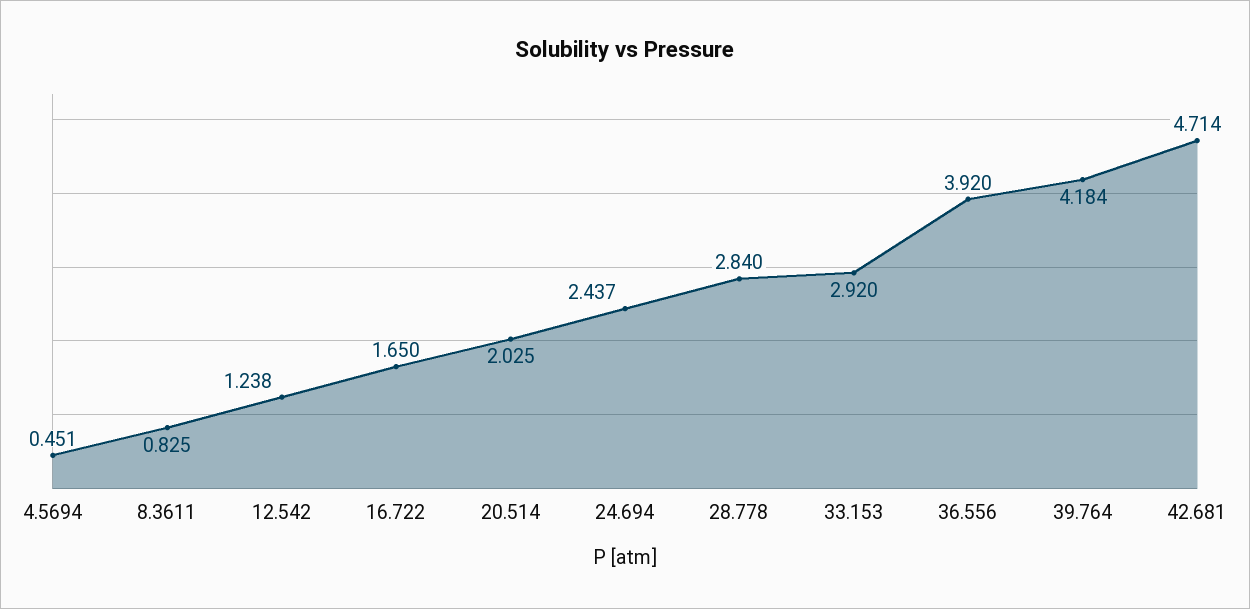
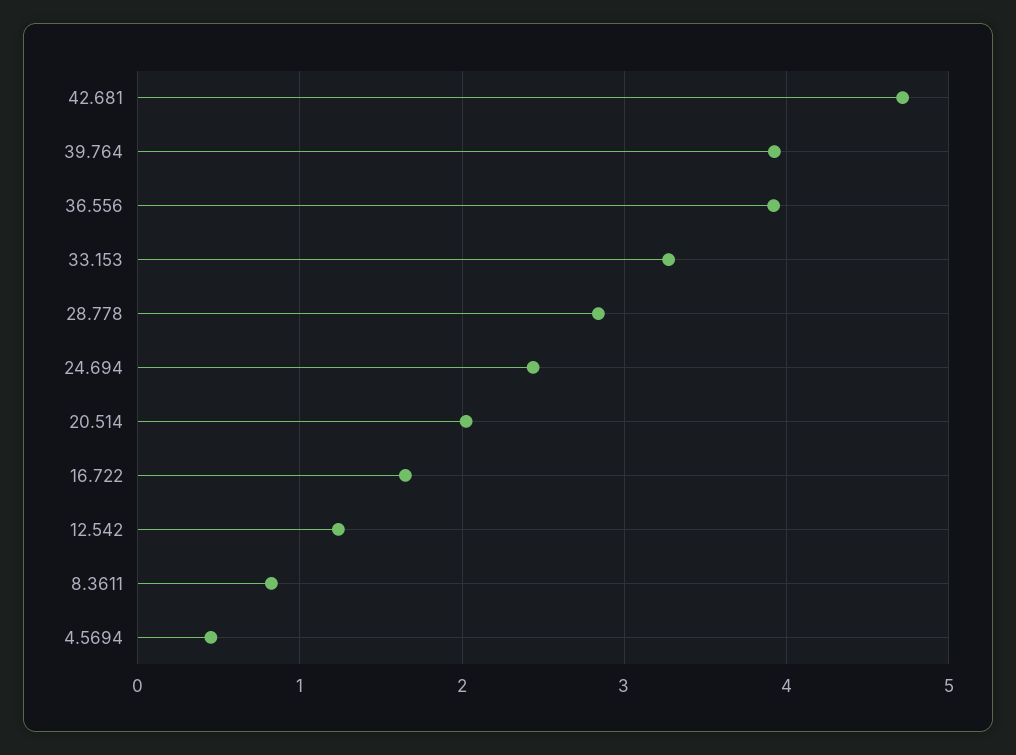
  {
    "4.5694": 0.451,
    "8.3611": 0.825,
    "12.542": 1.238,
    "16.722": 1.65,
    "20.514": 2.025,
    "24.694": 2.437,
    "28.778": 2.84,
-   "33.153": 2.92,
+   "33.153": 3.3,
    "36.556": 3.92,
-   "39.764": 4.184,
+   "39.764": 3.9,
    "42.681": 4.714
  }

